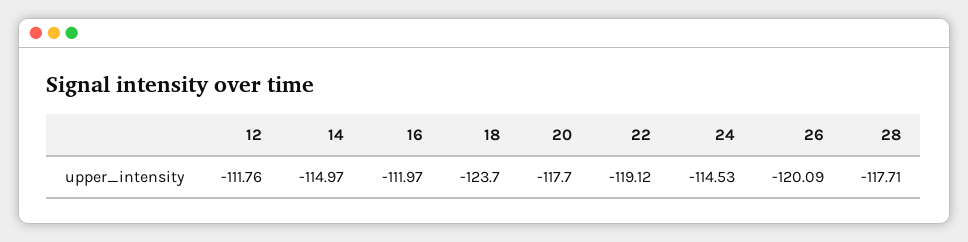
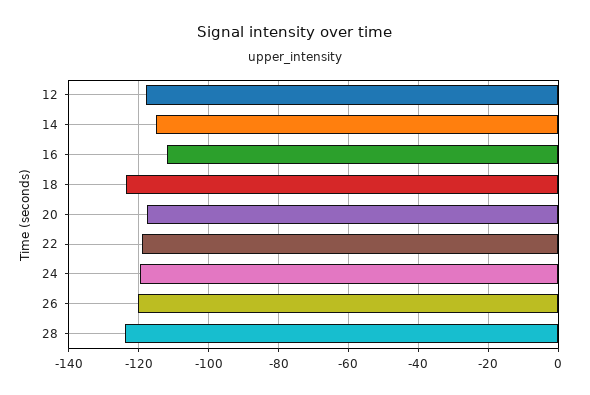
  {
-   "12": -111.76,
+   "12": -118,
    "14": -114.97,
    "16": -111.97,
    "18": -123.7,
    "20": -117.7,
    "22": -119.12,
-   "24": -114.53,
+   "24": -120,
    "26": -120.09,
-   "28": -117.71
+   "28": -124
  }

